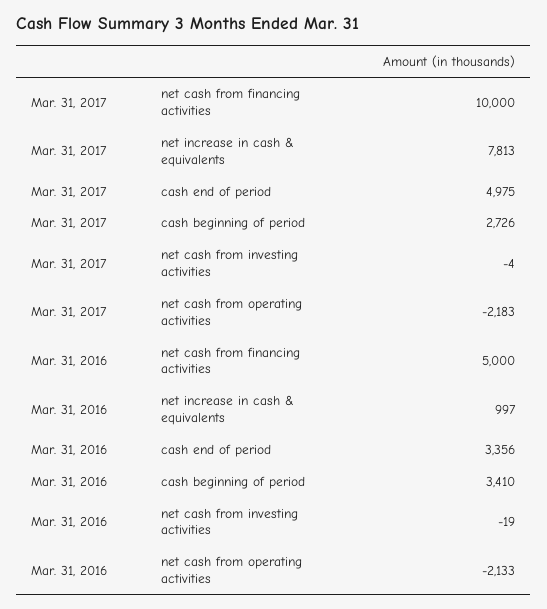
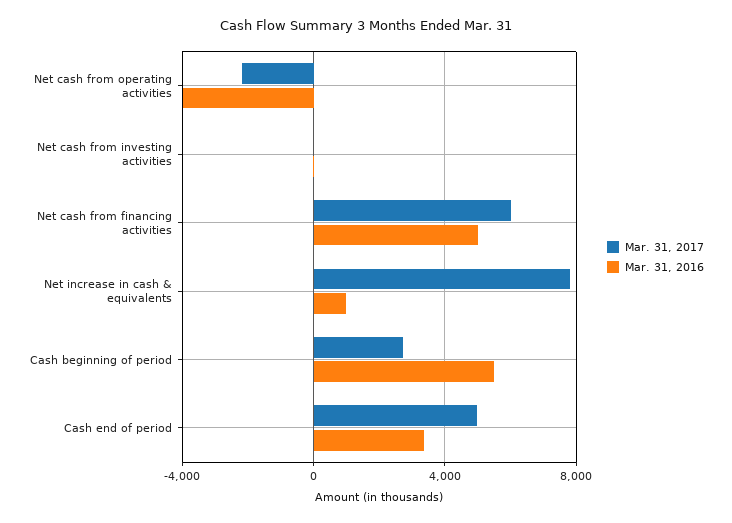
  {
    "Mar. 31, 2017": {
-     "net cash from financing activities": 10000,
+     "net cash from financing activities": 6000,
      "net increase in cash & equivalents": 7813,
      "cash end of period": 4975,
      "cash beginning of period": 2726,
      "net cash from investing activities": -4,
      "net cash from operating activities": -2183
    },
    "Mar. 31, 2016": {
      "net cash from financing activities": 5000,
      "net increase in cash & equivalents": 997,
      "cash end of period": 3356,
-     "cash beginning of period": 3410,
+     "cash beginning of period": 5500,
      "net cash from investing activities": -19,
-     "net cash from operating activities": -2133
+     "net cash from operating activities": -4000
    }
  }

